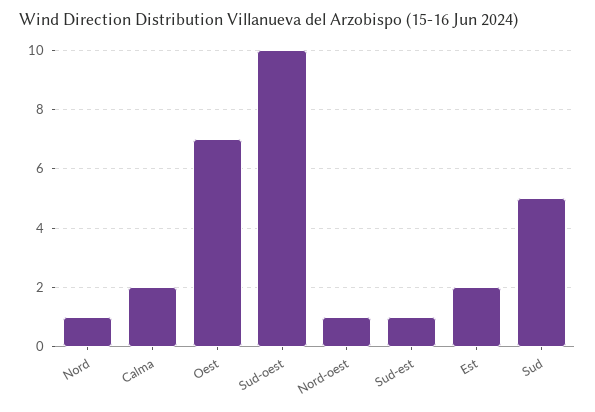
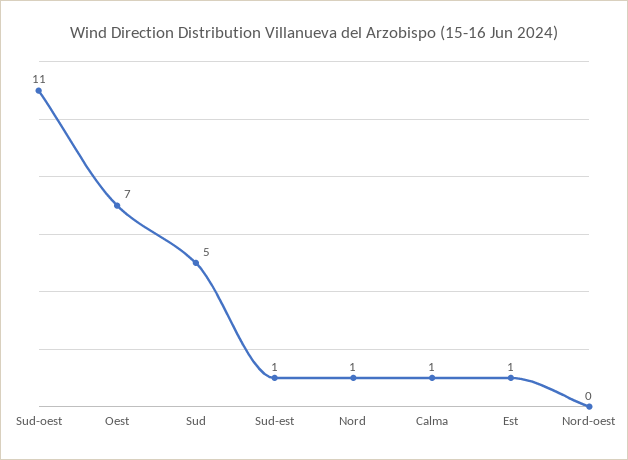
  {
    "Nord": 1,
-   "Calma": 2,
+   "Calma": 1,
    "Oest": 7,
-   "Sud-oest": 10,
+   "Sud-oest": 11,
-   "Nord-oest": 1,
+   "Nord-oest": 0,
    "Sud-est": 1,
-   "Est": 2,
+   "Est": 1,
    "Sud": 5
  }

